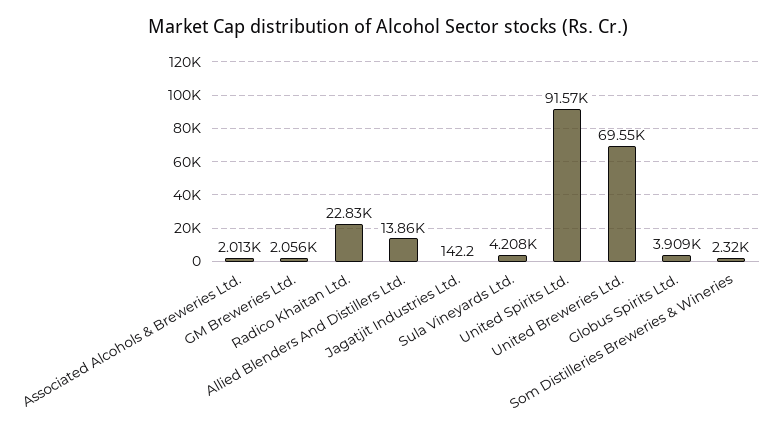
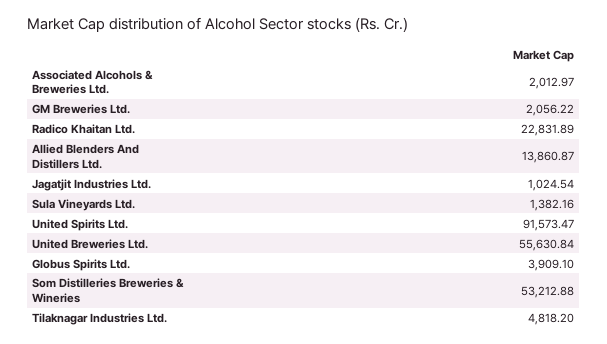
  {
    "Associated Alcohols & Breweries Ltd.": 2012.97,
    "GM Breweries Ltd.": 2056.22,
    "Radico Khaitan Ltd.": 22831.89,
    "Allied Blenders And Distillers Ltd.": 13860.87,
-   "Jagatjit Industries Ltd.": 142.2,
+   "Jagatjit Industries Ltd.": 1024.54,
-   "Sula Vineyards Ltd.": 4208,
+   "Sula Vineyards Ltd.": 1382.16,
    "United Spirits Ltd.": 91573.47,
-   "United Breweries Ltd.": 69550,
+   "United Breweries Ltd.": 55630.84,
    "Globus Spirits Ltd.": 3909.1,
-   "Som Distilleries Breweries & Wineries": 2320
+   "Som Distilleries Breweries & Wineries": 53212.88,
+   "Tilaknagar Industries Ltd.": 4818.2
  }

